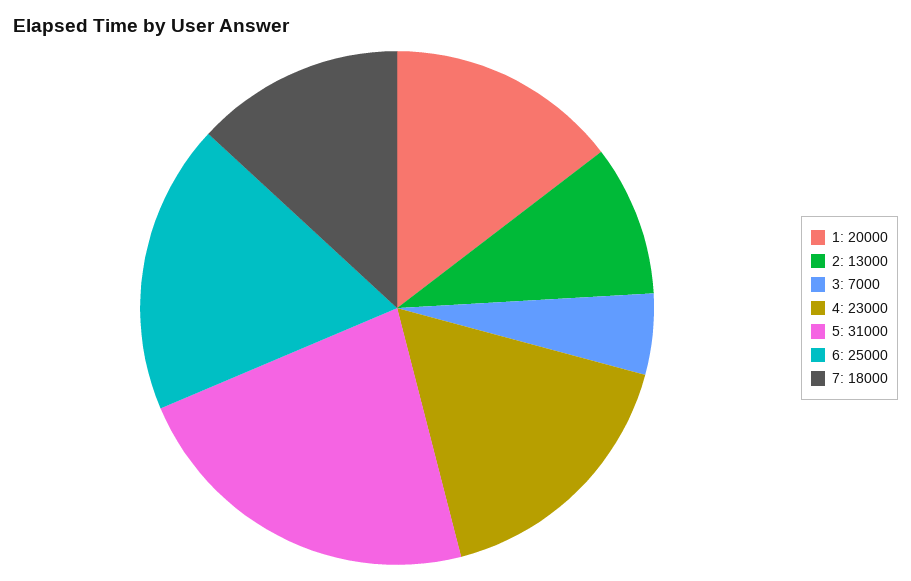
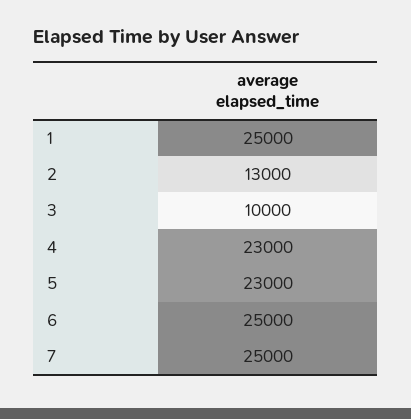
  {
-   "1": 20000,
+   "1": 25000,
    "2": 13000,
-   "3": 7000,
+   "3": 10000,
    "4": 23000,
-   "5": 31000,
+   "5": 23000,
    "6": 25000,
-   "7": 18000
+   "7": 25000
  }

